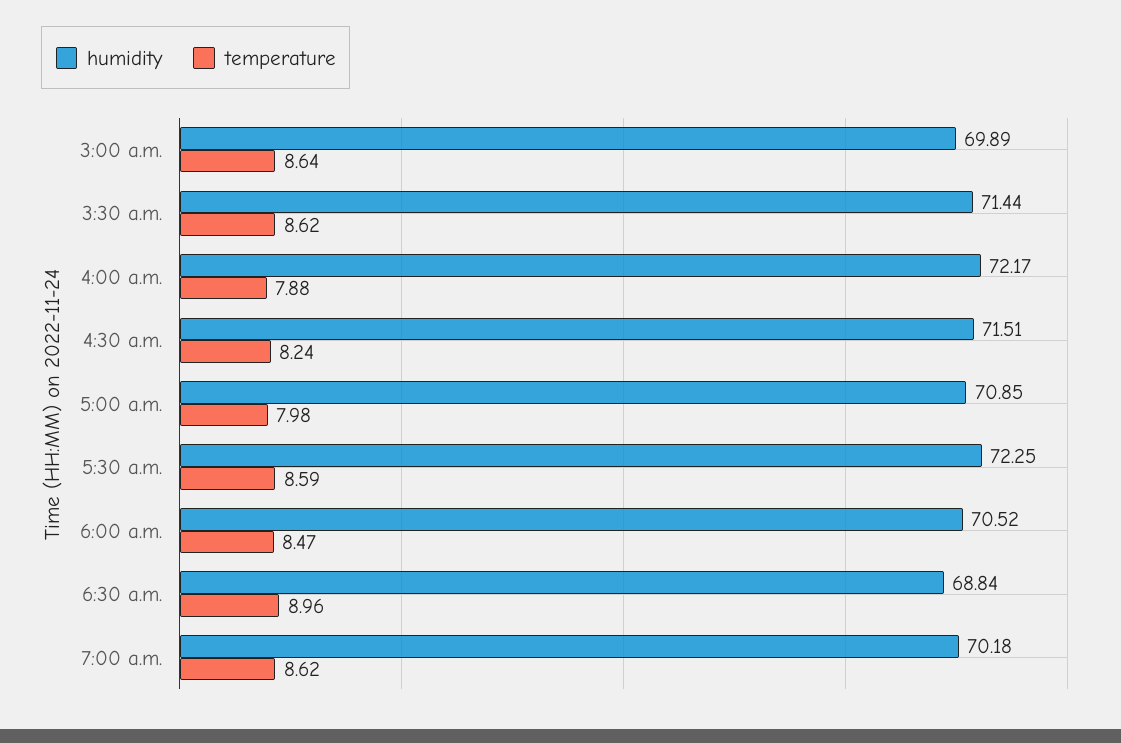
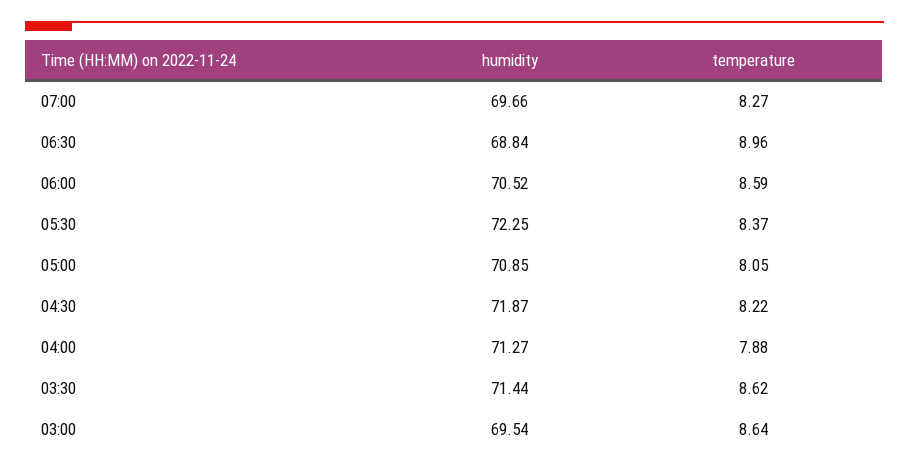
  {
    "humidity": {
-     "3:00 a.m.": 69.89,
+     "3:00 a.m.": 69.54,
      "3:30 a.m.": 71.44,
-     "4:00 a.m.": 72.17,
+     "4:00 a.m.": 71.27,
-     "4:30 a.m.": 71.51,
+     "4:30 a.m.": 71.87,
      "5:00 a.m.": 70.85,
      "5:30 a.m.": 72.25,
      "6:00 a.m.": 70.52,
      "6:30 a.m.": 68.84,
-     "7:00 a.m.": 70.18
+     "7:00 a.m.": 69.66
    },
    "temperature": {
      "3:00 a.m.": 8.64,
      "3:30 a.m.": 8.62,
      "4:00 a.m.": 7.88,
-     "4:30 a.m.": 8.24,
+     "4:30 a.m.": 8.22,
-     "5:00 a.m.": 7.98,
+     "5:00 a.m.": 8.05,
-     "5:30 a.m.": 8.59,
+     "5:30 a.m.": 8.37,
-     "6:00 a.m.": 8.47,
+     "6:00 a.m.": 8.59,
      "6:30 a.m.": 8.96,
-     "7:00 a.m.": 8.62
+     "7:00 a.m.": 8.27
    }
  }

